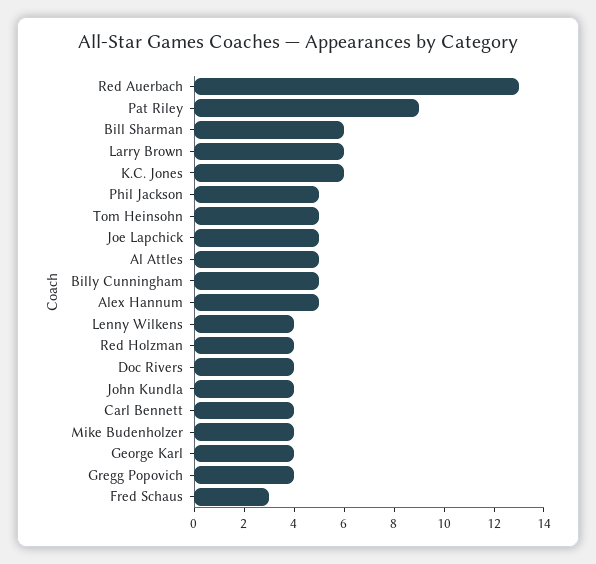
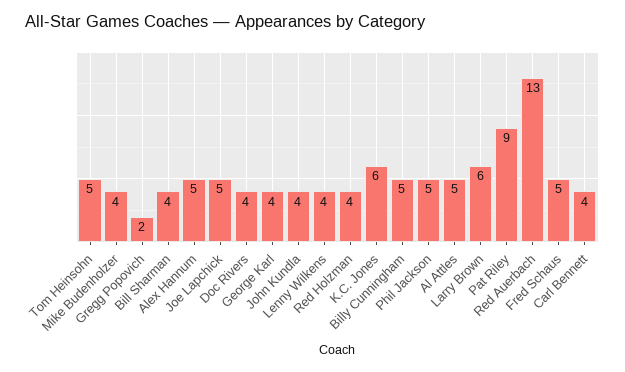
  {
    "Red Auerbach": 13,
    "Pat Riley": 9,
-   "Bill Sharman": 6,
+   "Bill Sharman": 4,
    "Larry Brown": 6,
    "K.C. Jones": 6,
    "Phil Jackson": 5,
    "Tom Heinsohn": 5,
    "Joe Lapchick": 5,
    "Al Attles": 5,
    "Billy Cunningham": 5,
    "Alex Hannum": 5,
    "Lenny Wilkens": 4,
    "Red Holzman": 4,
    "Doc Rivers": 4,
    "John Kundla": 4,
    "Carl Bennett": 4,
    "Mike Budenholzer": 4,
    "George Karl": 4,
-   "Gregg Popovich": 4,
+   "Gregg Popovich": 2,
-   "Fred Schaus": 3
+   "Fred Schaus": 5
  }

